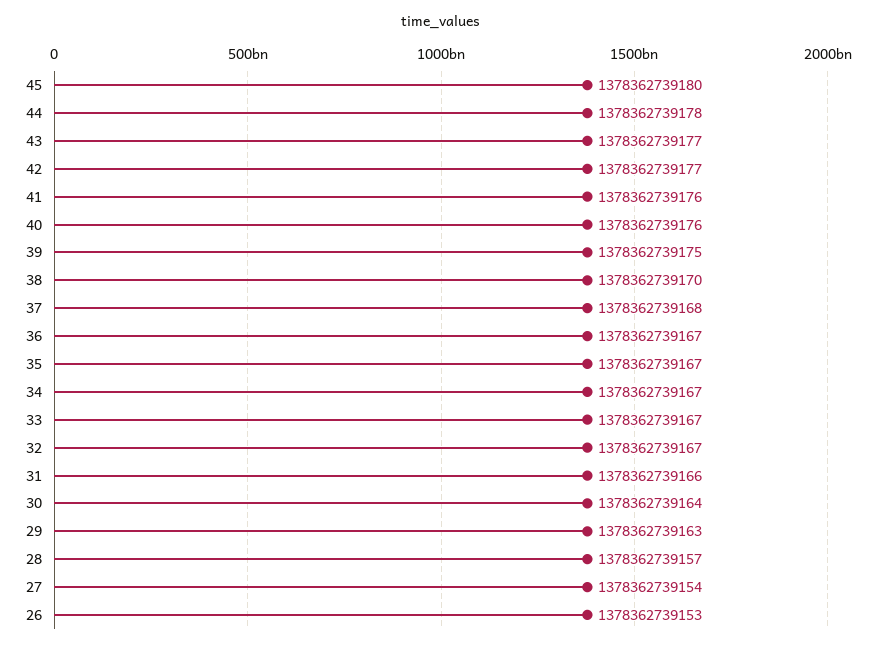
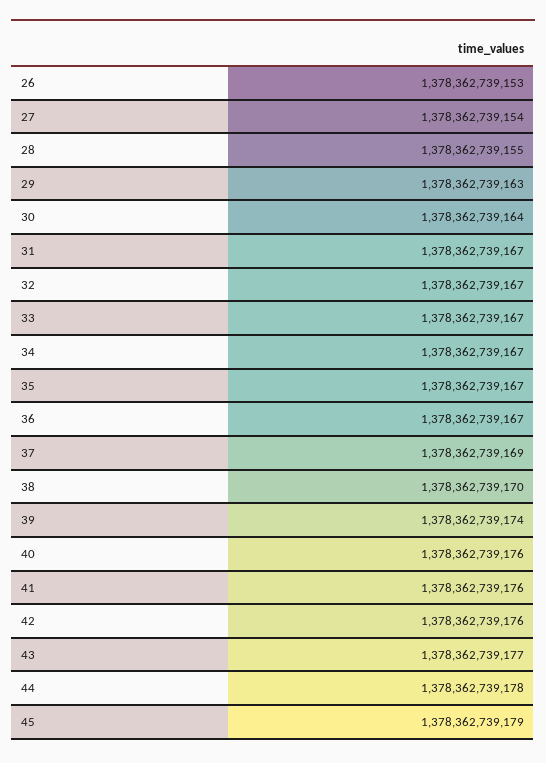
  {
-   "45": 1378362739180,
+   "45": 1378362739179,
    "44": 1378362739178,
    "43": 1378362739177,
-   "42": 1378362739177,
+   "42": 1378362739176,
    "41": 1378362739176,
    "40": 1378362739176,
-   "39": 1378362739175,
+   "39": 1378362739174,
    "38": 1378362739170,
-   "37": 1378362739168,
+   "37": 1378362739169,
    "36": 1378362739167,
    "35": 1378362739167,
    "34": 1378362739167,
    "33": 1378362739167,
    "32": 1378362739167,
-   "31": 1378362739166,
+   "31": 1378362739167,
    "30": 1378362739164,
    "29": 1378362739163,
-   "28": 1378362739157,
+   "28": 1378362739155,
    "27": 1378362739154,
    "26": 1378362739153
  }

